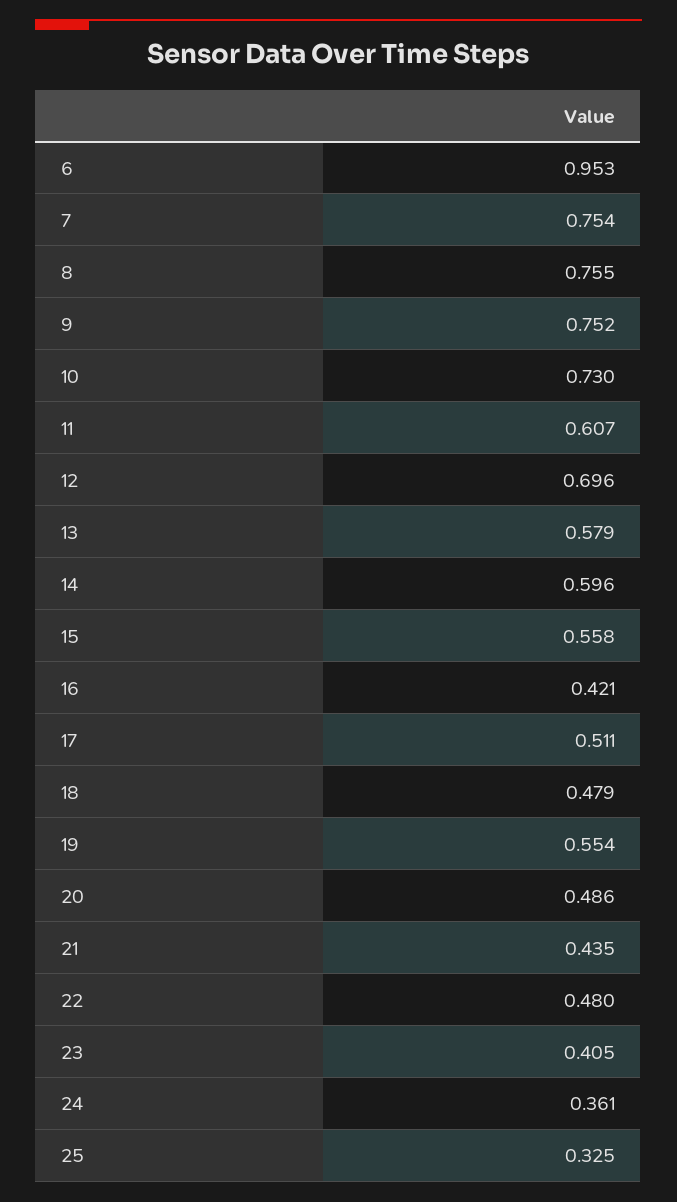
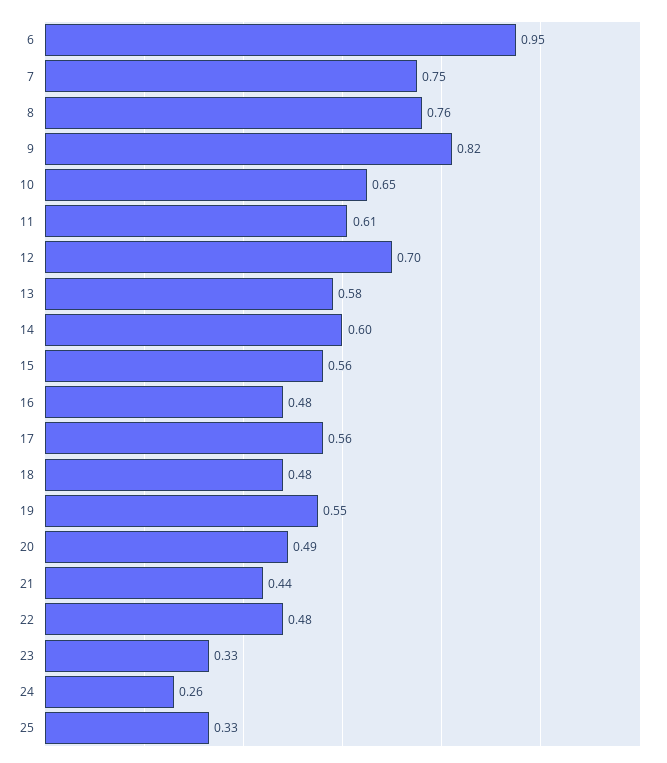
  {
    "6": 0.953,
    "7": 0.754,
    "8": 0.755,
-   "9": 0.752,
+   "9": 0.82,
-   "10": 0.73,
+   "10": 0.65,
    "11": 0.607,
    "12": 0.696,
    "13": 0.579,
    "14": 0.596,
    "15": 0.558,
-   "16": 0.421,
+   "16": 0.48,
-   "17": 0.511,
+   "17": 0.56,
    "18": 0.479,
    "19": 0.554,
    "20": 0.486,
    "21": 0.435,
    "22": 0.48,
-   "23": 0.405,
+   "23": 0.33,
-   "24": 0.361,
+   "24": 0.26,
    "25": 0.325
  }

